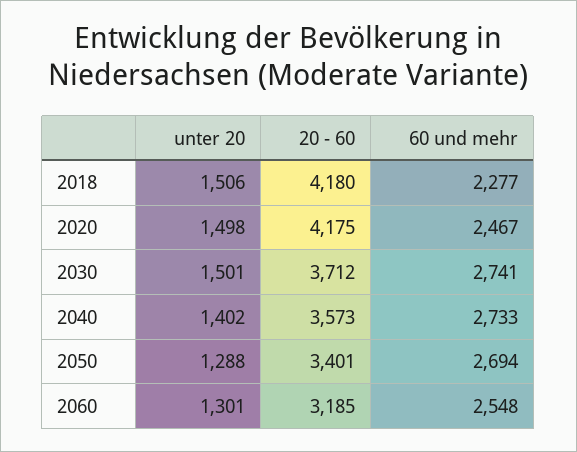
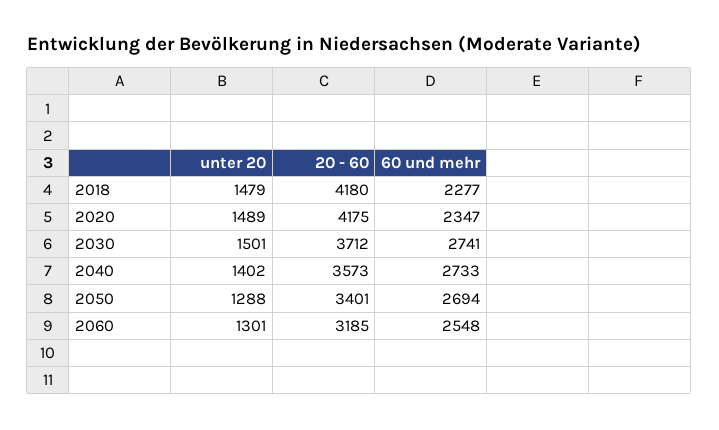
  {
    "unter 20": {
-     "2018": 1506,
+     "2018": 1479,
-     "2020": 1498,
+     "2020": 1489,
      "2030": 1501,
      "2040": 1402,
      "2050": 1288,
      "2060": 1301
    },
    "20 - 60": {
      "2018": 4180,
      "2020": 4175,
      "2030": 3712,
      "2040": 3573,
      "2050": 3401,
      "2060": 3185
    },
    "60 und mehr": {
      "2018": 2277,
-     "2020": 2467,
+     "2020": 2347,
      "2030": 2741,
      "2040": 2733,
      "2050": 2694,
      "2060": 2548
    }
  }

